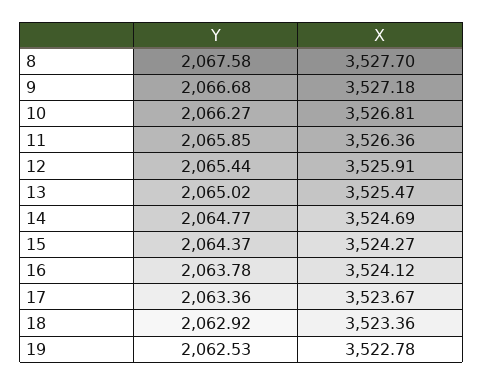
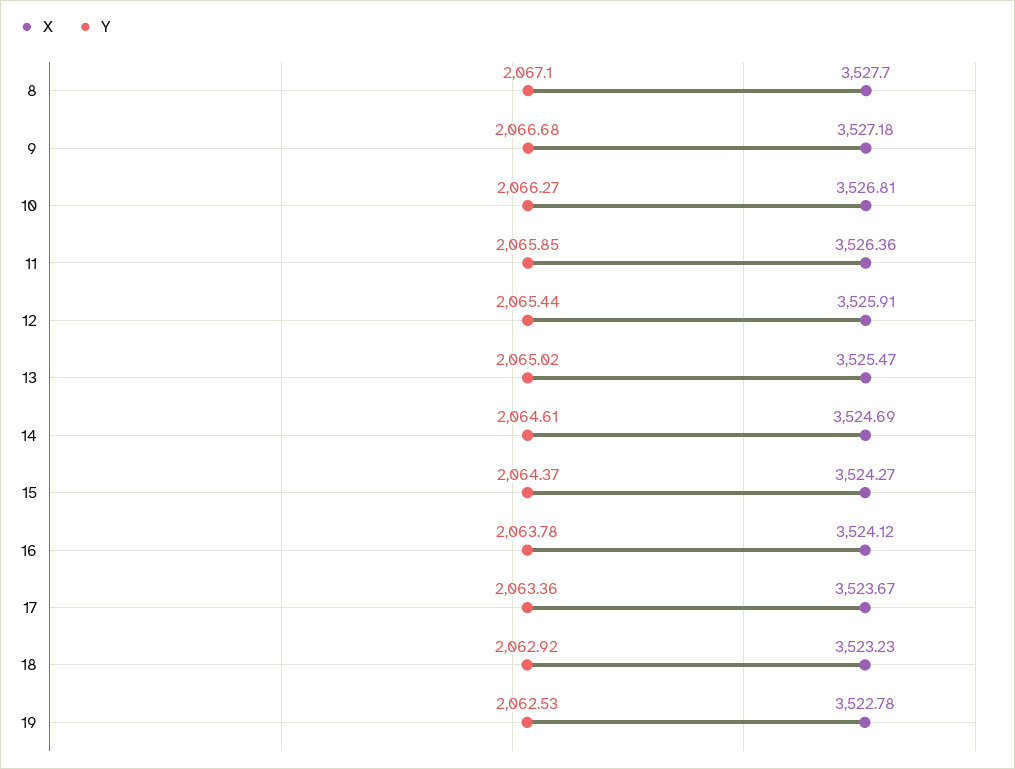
  {
    "Y": {
-     "8": 2067.58,
+     "8": 2067.1,
      "9": 2066.68,
      "10": 2066.27,
      "11": 2065.85,
      "12": 2065.44,
      "13": 2065.02,
-     "14": 2064.77,
+     "14": 2064.61,
      "15": 2064.37,
      "16": 2063.78,
      "17": 2063.36,
      "18": 2062.92,
      "19": 2062.53
    },
    "X": {
      "8": 3527.7,
      "9": 3527.18,
      "10": 3526.81,
      "11": 3526.36,
      "12": 3525.91,
      "13": 3525.47,
      "14": 3524.69,
      "15": 3524.27,
      "16": 3524.12,
      "17": 3523.67,
-     "18": 3523.36,
+     "18": 3523.23,
      "19": 3522.78
    }
  }

